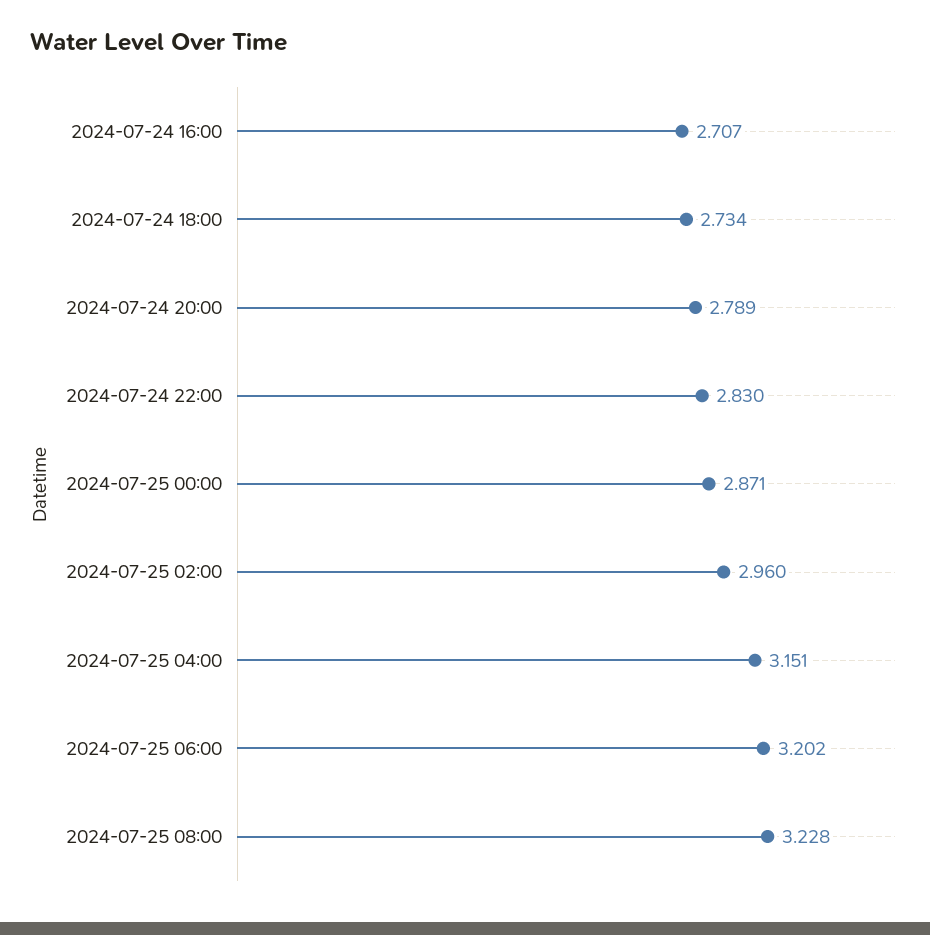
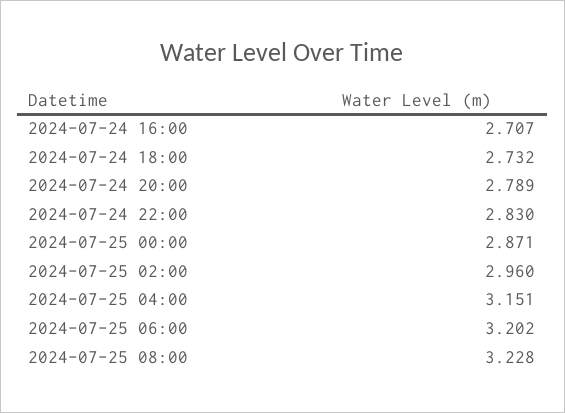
  {
    "2024-07-24 16:00": 2.707,
-   "2024-07-24 18:00": 2.734,
+   "2024-07-24 18:00": 2.732,
    "2024-07-24 20:00": 2.789,
    "2024-07-24 22:00": 2.83,
    "2024-07-25 00:00": 2.871,
    "2024-07-25 02:00": 2.96,
    "2024-07-25 04:00": 3.151,
    "2024-07-25 06:00": 3.202,
    "2024-07-25 08:00": 3.228
  }

